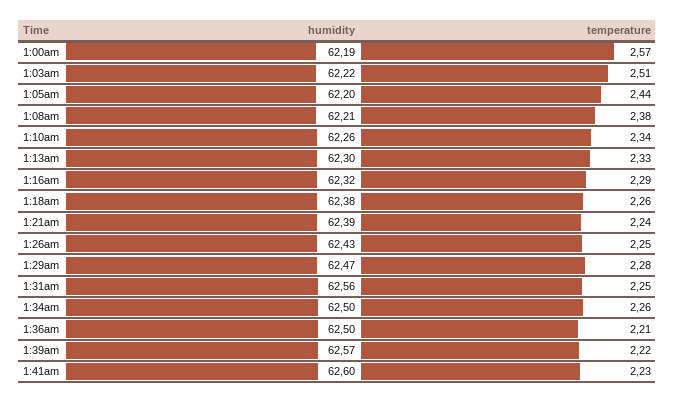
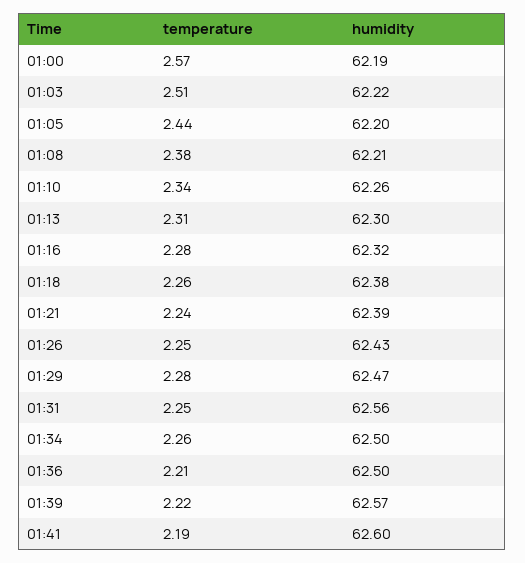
  {
    "humidity": {
      "1:00am": 62.19,
      "1:03am": 62.22,
      "1:05am": 62.2,
      "1:08am": 62.21,
      "1:10am": 62.26,
      "1:13am": 62.3,
      "1:16am": 62.32,
      "1:18am": 62.38,
      "1:21am": 62.39,
      "1:26am": 62.43,
      "1:29am": 62.47,
      "1:31am": 62.56,
      "1:34am": 62.5,
      "1:36am": 62.5,
      "1:39am": 62.57,
      "1:41am": 62.6
    },
    "temperature": {
      "1:00am": 2.57,
      "1:03am": 2.51,
      "1:05am": 2.44,
      "1:08am": 2.38,
      "1:10am": 2.34,
-     "1:13am": 2.33,
+     "1:13am": 2.31,
-     "1:16am": 2.29,
+     "1:16am": 2.28,
      "1:18am": 2.26,
      "1:21am": 2.24,
      "1:26am": 2.25,
      "1:29am": 2.28,
      "1:31am": 2.25,
      "1:34am": 2.26,
      "1:36am": 2.21,
      "1:39am": 2.22,
-     "1:41am": 2.23
+     "1:41am": 2.19
    }
  }

